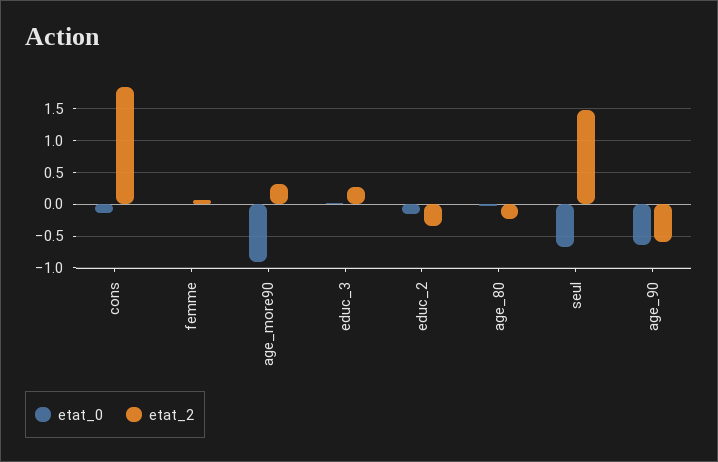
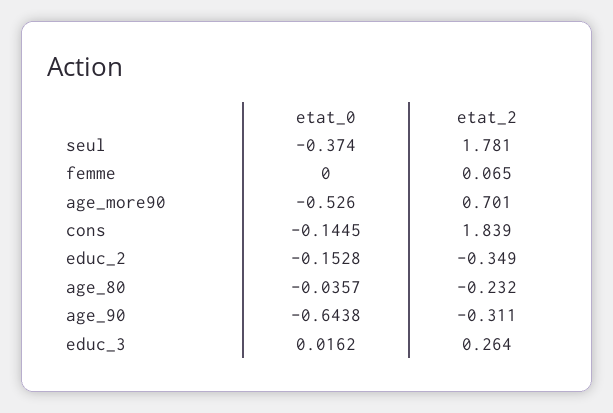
  {
    "etat_0": {
      "cons": -0.1445,
      "femme": 0,
-     "age_more90": -0.9,
+     "age_more90": -0.526,
      "educ_3": 0.0162,
      "educ_2": -0.1528,
      "age_80": -0.0357,
-     "seul": -0.7,
+     "seul": -0.374,
      "age_90": -0.6438
    },
    "etat_2": {
      "cons": 1.839,
      "femme": 0.065,
-     "age_more90": 0.3,
+     "age_more90": 0.701,
      "educ_3": 0.264,
      "educ_2": -0.349,
      "age_80": -0.232,
-     "seul": 1.5,
+     "seul": 1.781,
-     "age_90": -0.6
+     "age_90": -0.311
    }
  }

